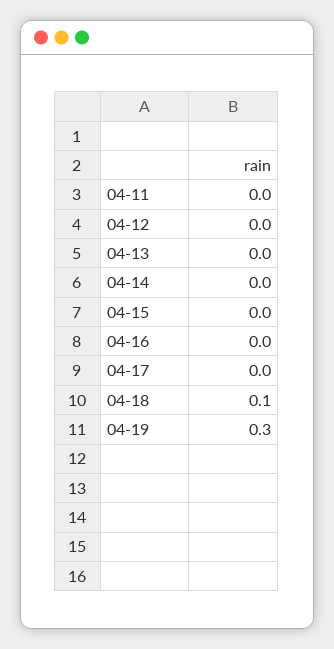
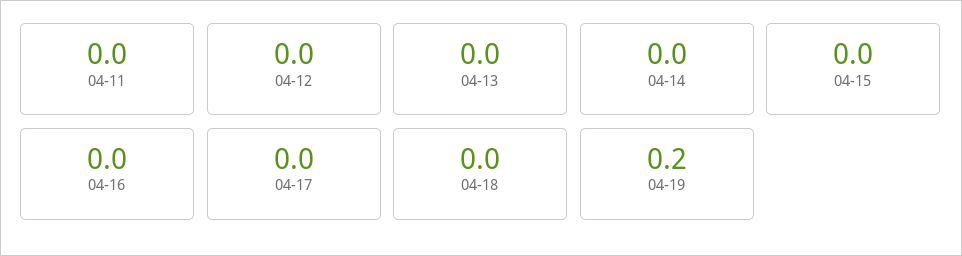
  {
    "04-11": 0,
    "04-12": 0,
    "04-13": 0,
    "04-14": 0,
    "04-15": 0,
    "04-16": 0,
    "04-17": 0,
-   "04-18": 0.1,
+   "04-18": 0,
-   "04-19": 0.3
+   "04-19": 0.2
  }

